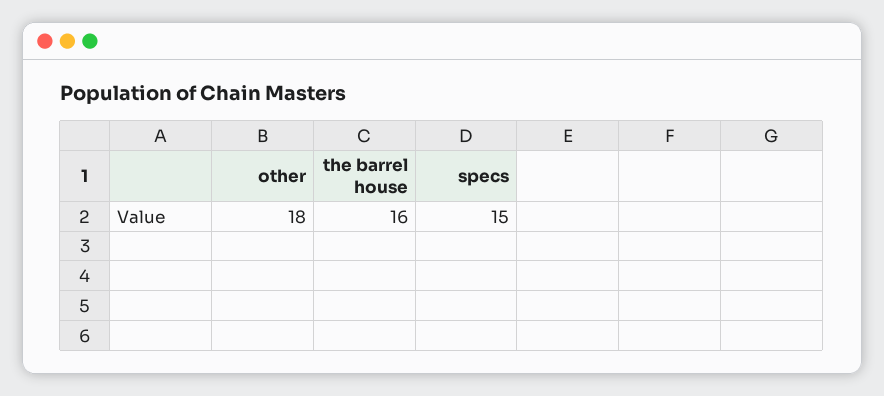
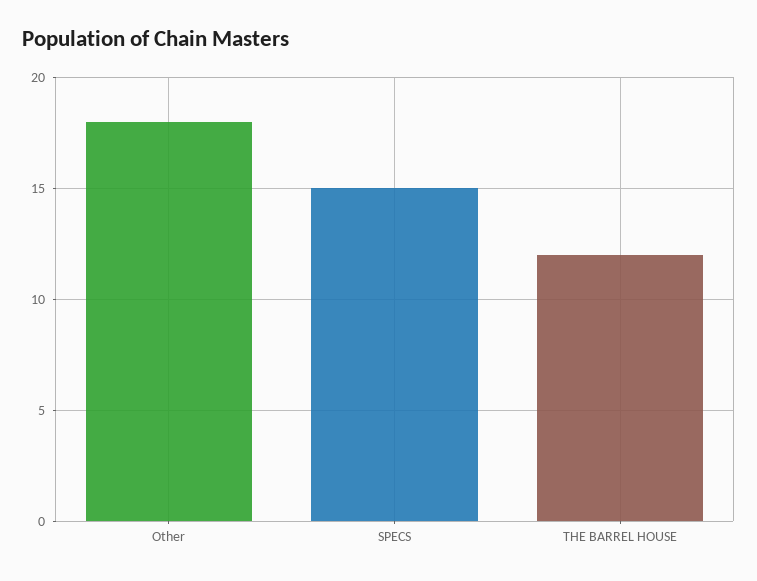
  {
    "other": 18,
-   "the barrel house": 16,
+   "the barrel house": 12,
    "specs": 15
  }

